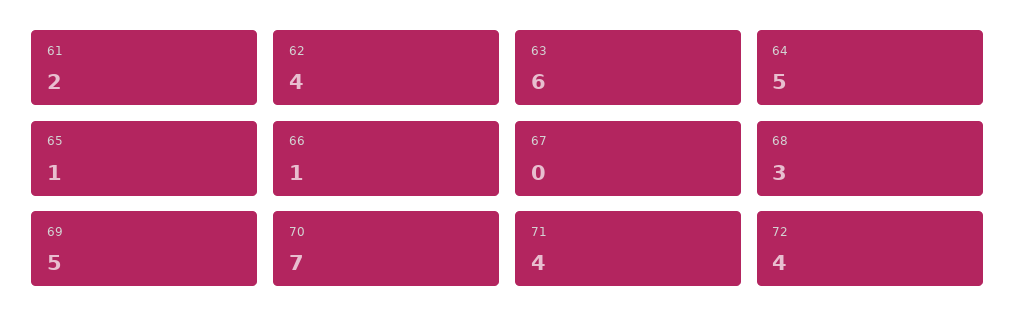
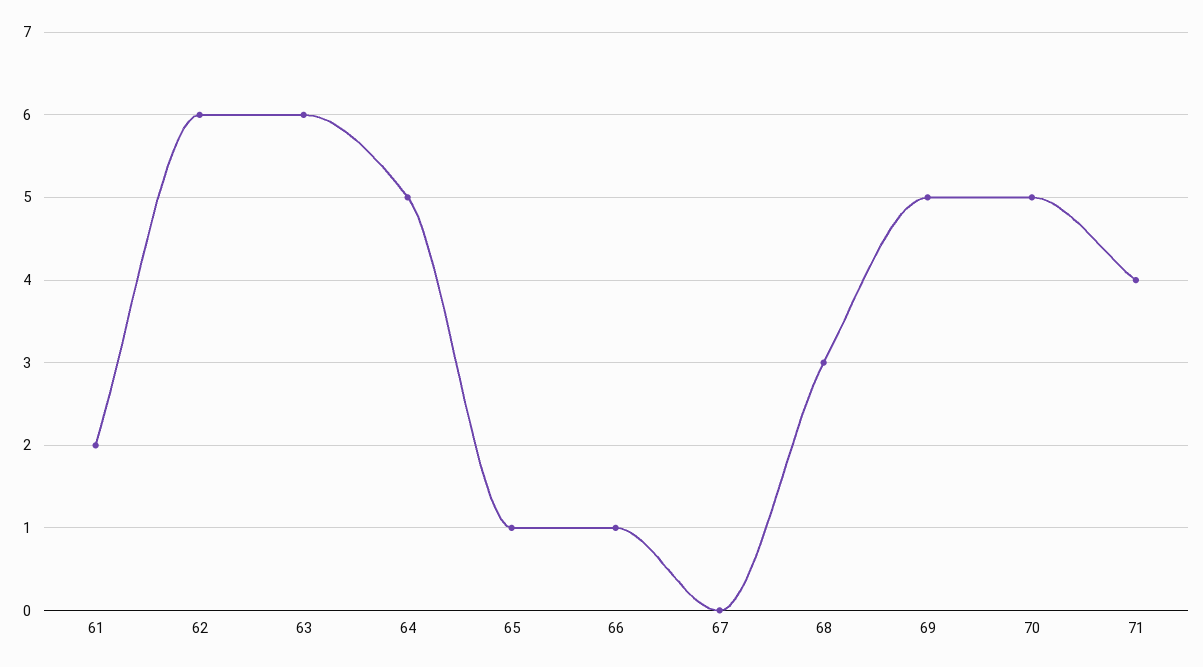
  {
    "61": 2,
-   "62": 4,
+   "62": 6,
    "63": 6,
    "64": 5,
    "65": 1,
    "66": 1,
    "67": 0,
    "68": 3,
    "69": 5,
-   "70": 7,
+   "70": 5,
-   "71": 4,
+   "71": 4
-   "72": 4
  }

